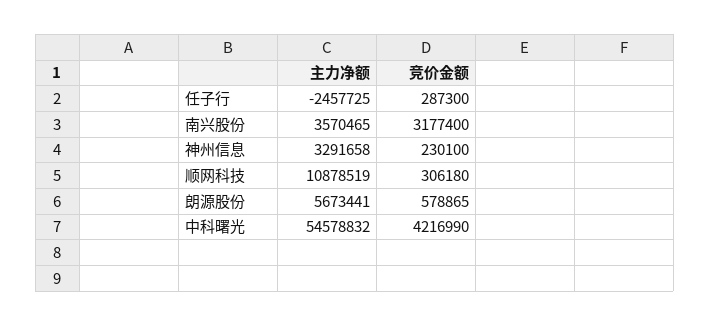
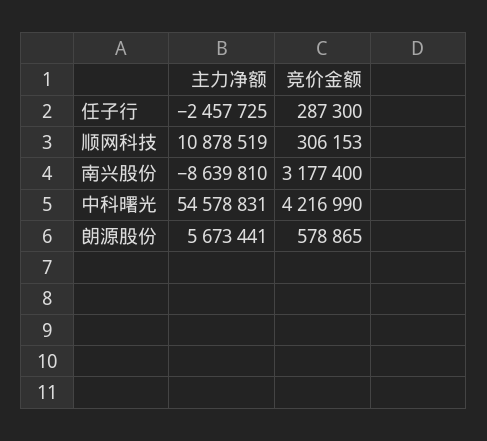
  {
    "主力净额": {
      "任子行": -2457725,
-     "南兴股份": 3570465,
+     "南兴股份": -8639810,
-     "神州信息": 3291658,
      "顺网科技": 10878519,
      "朗源股份": 5673441,
-     "中科曙光": 54578832
+     "中科曙光": 54578831
    },
    "竞价金额": {
      "任子行": 287300,
      "南兴股份": 3177400,
-     "神州信息": 230100,
-     "顺网科技": 306180,
+     "顺网科技": 306153,
      "朗源股份": 578865,
      "中科曙光": 4216990
    }
  }

